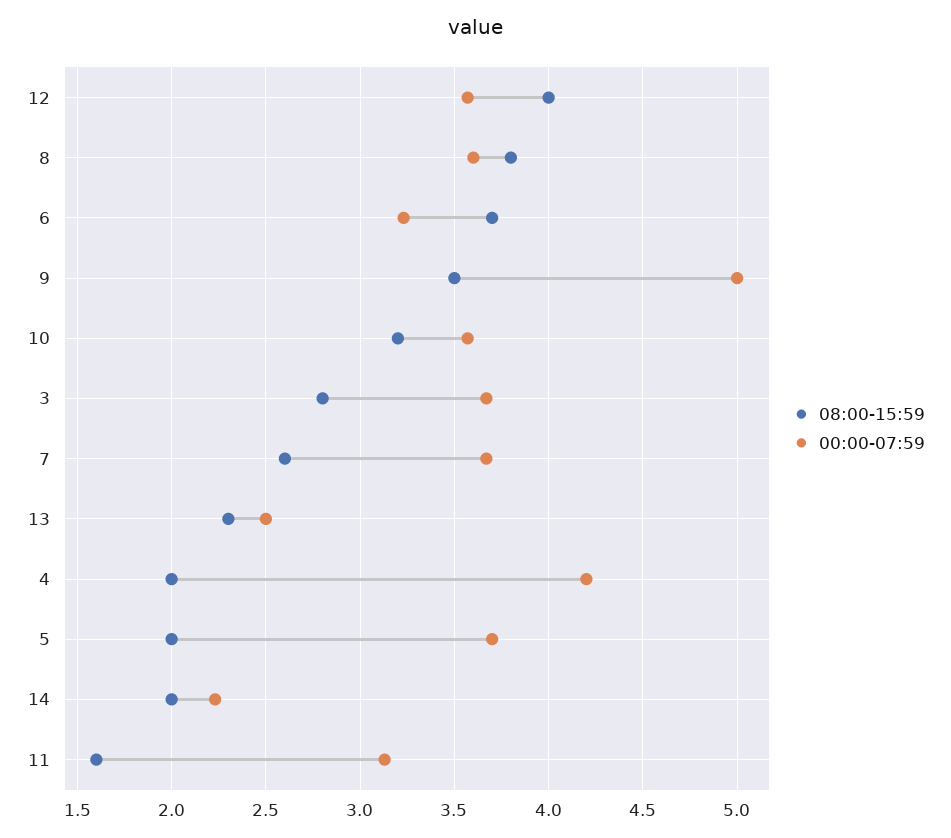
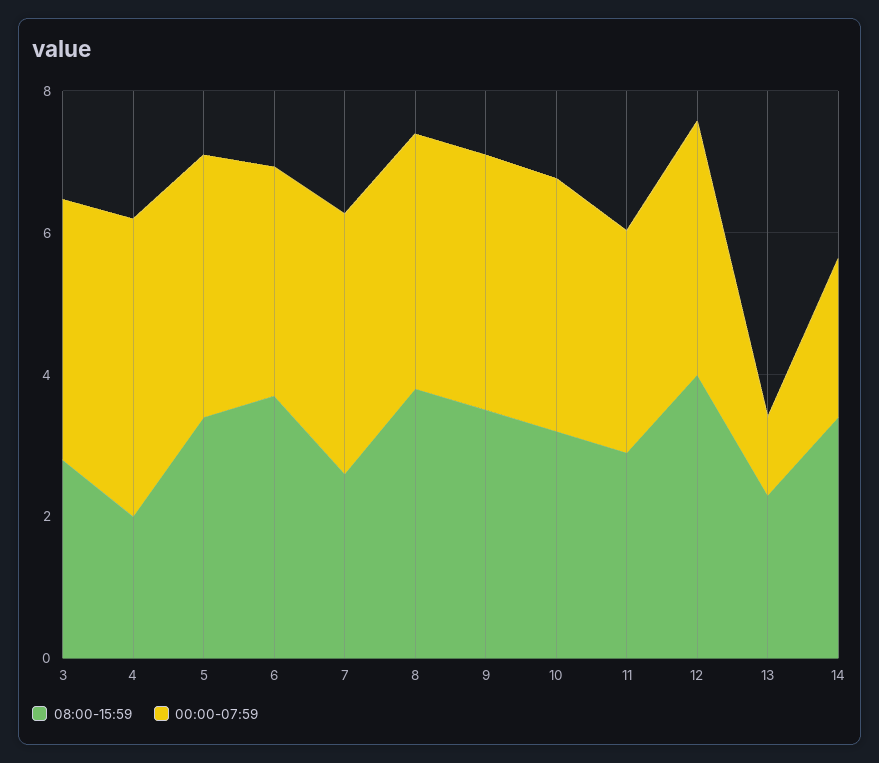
  {
    "08:00-15:59": {
      "12": 4,
      "8": 3.8,
      "6": 3.7,
      "9": 3.5,
      "10": 3.2,
      "3": 2.8,
      "7": 2.6,
      "13": 2.3,
      "4": 2,
-     "5": 2,
+     "5": 3.5,
-     "14": 2,
+     "14": 3.5,
-     "11": 1.6
+     "11": 3
    },
    "00:00-07:59": {
      "12": 3.55,
      "8": 3.6,
      "6": 3.25,
-     "9": 5,
+     "9": 3.5,
      "10": 3.55,
      "3": 3.65,
      "7": 3.65,
-     "13": 2.5,
+     "13": 1,
      "4": 4.2,
      "5": 3.7,
      "14": 2.25,
      "11": 3.15
    }
  }

